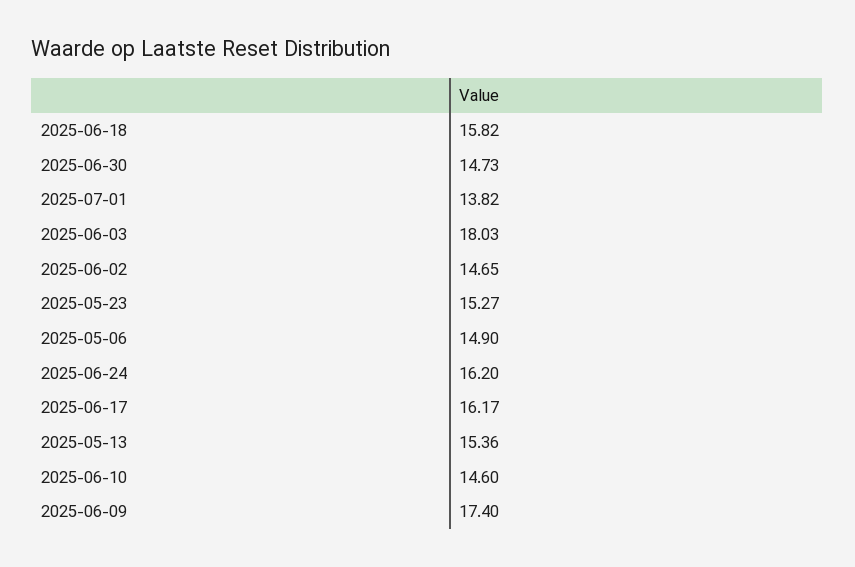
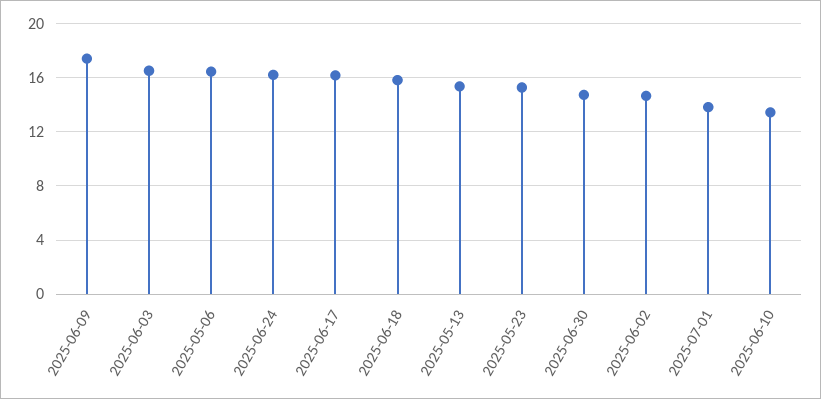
  {
    "2025-06-18": 15.82,
    "2025-06-30": 14.73,
    "2025-07-01": 13.82,
-   "2025-06-03": 18.03,
+   "2025-06-03": 16.5,
    "2025-06-02": 14.65,
    "2025-05-23": 15.27,
-   "2025-05-06": 14.9,
+   "2025-05-06": 16.5,
    "2025-06-24": 16.2,
    "2025-06-17": 16.17,
    "2025-05-13": 15.36,
-   "2025-06-10": 14.6,
+   "2025-06-10": 13.5,
    "2025-06-09": 17.4
  }

